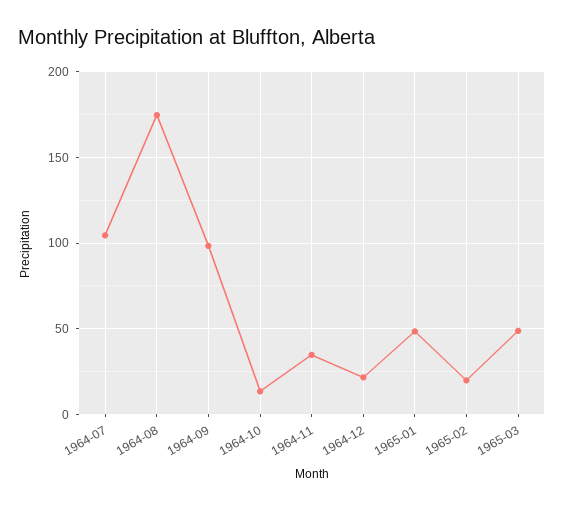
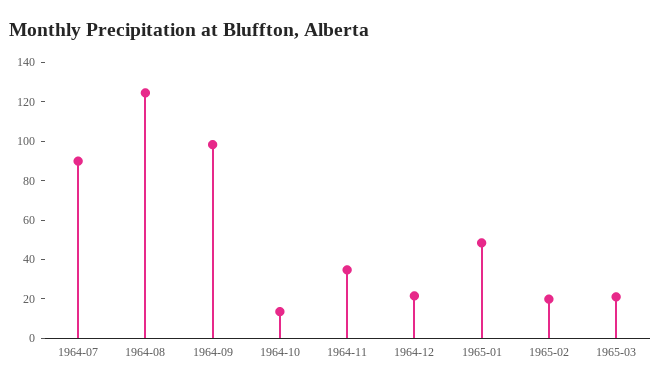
  {
-   "1964-07": 105,
+   "1964-07": 90,
-   "1964-08": 175,
+   "1964-08": 125,
    "1964-09": 100,
    "1964-10": 15,
    "1964-11": 35,
    "1964-12": 20,
    "1965-01": 50,
    "1965-02": 20,
-   "1965-03": 50
+   "1965-03": 20
  }

